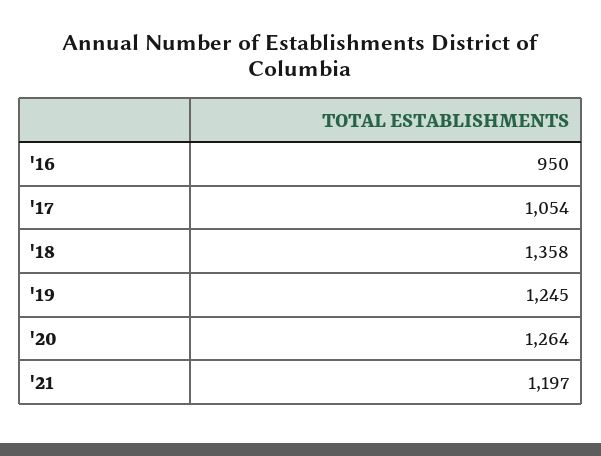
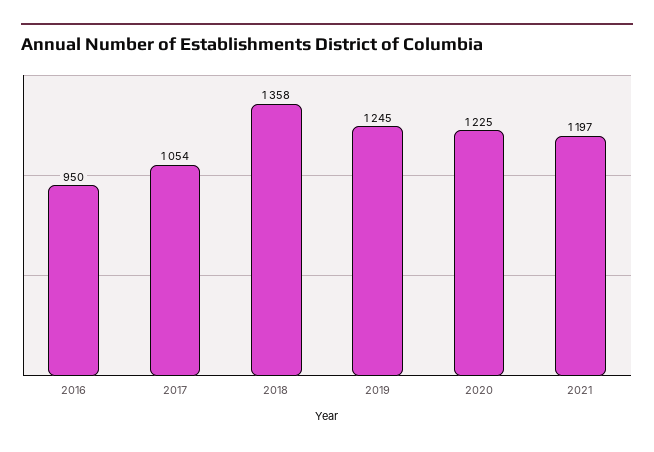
  {
    "'16": 950,
    "'17": 1054,
    "'18": 1358,
    "'19": 1245,
-   "'20": 1264,
+   "'20": 1225,
    "'21": 1197
  }

